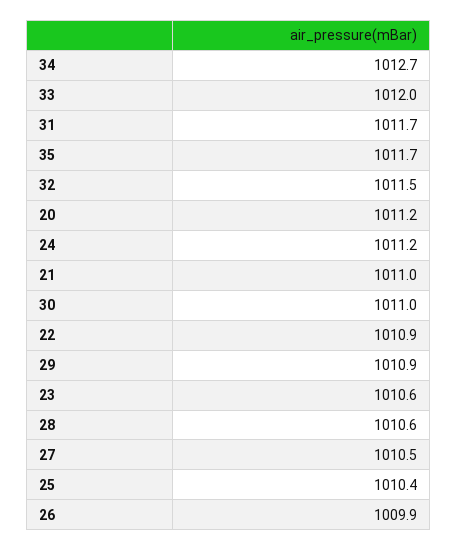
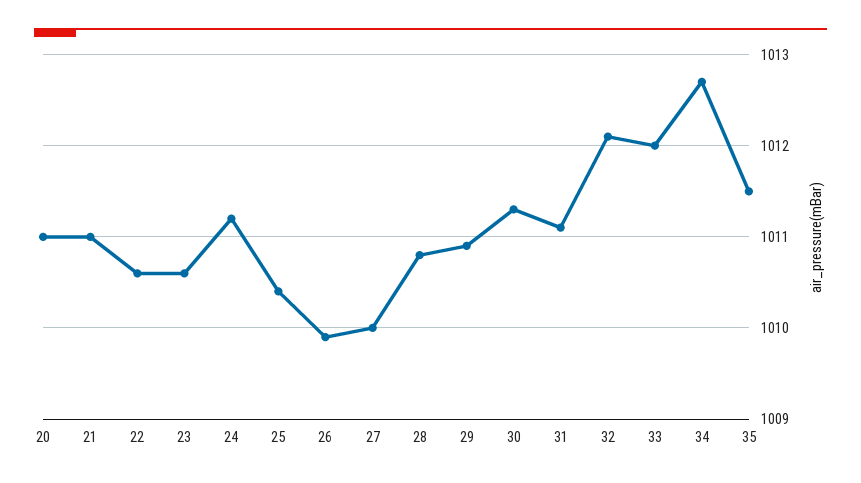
  {
    "34": 1012.7,
    "33": 1012,
-   "31": 1011.7,
+   "31": 1011.1,
-   "35": 1011.7,
+   "35": 1011.5,
-   "32": 1011.5,
+   "32": 1012.1,
-   "20": 1011.2,
+   "20": 1011,
    "24": 1011.2,
    "21": 1011,
-   "30": 1011,
+   "30": 1011.3,
-   "22": 1010.9,
+   "22": 1010.6,
    "29": 1010.9,
    "23": 1010.6,
-   "28": 1010.6,
+   "28": 1010.8,
-   "27": 1010.5,
+   "27": 1010,
    "25": 1010.4,
    "26": 1009.9
  }

